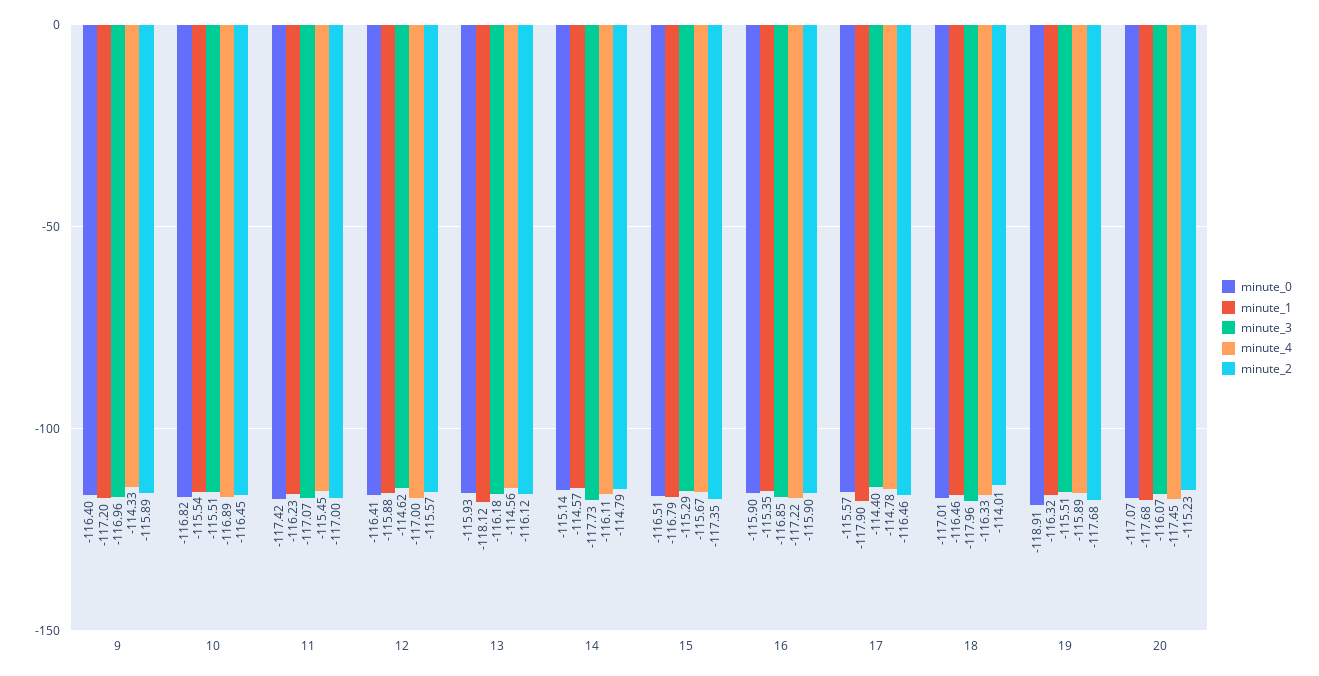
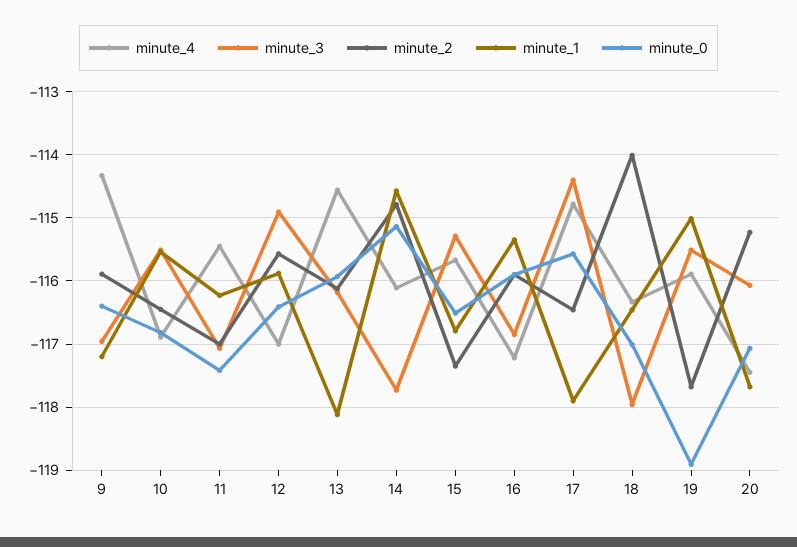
  {
    "minute_0": {
      "9": -116.4,
      "10": -116.82,
      "11": -117.42,
      "12": -116.41,
      "13": -115.93,
      "14": -115.14,
      "15": -116.51,
      "16": -115.9,
      "17": -115.57,
      "18": -117.01,
      "19": -118.91,
      "20": -117.07
    },
    "minute_1": {
      "9": -117.2,
      "10": -115.54,
      "11": -116.23,
      "12": -115.88,
      "13": -118.12,
      "14": -114.57,
      "15": -116.79,
      "16": -115.35,
      "17": -117.9,
      "18": -116.46,
-     "19": -116.32,
+     "19": -115,
      "20": -117.68
    },
    "minute_3": {
      "9": -116.96,
      "10": -115.51,
      "11": -117.07,
-     "12": -114.62,
+     "12": -114.9,
      "13": -116.18,
      "14": -117.73,
      "15": -115.29,
      "16": -116.85,
      "17": -114.4,
      "18": -117.96,
      "19": -115.51,
      "20": -116.07
    },
    "minute_4": {
      "9": -114.33,
      "10": -116.89,
      "11": -115.45,
      "12": -117,
      "13": -114.56,
      "14": -116.11,
      "15": -115.67,
      "16": -117.22,
      "17": -114.78,
      "18": -116.33,
      "19": -115.89,
      "20": -117.45
    },
    "minute_2": {
      "9": -115.89,
      "10": -116.45,
      "11": -117,
      "12": -115.57,
      "13": -116.12,
      "14": -114.79,
      "15": -117.35,
      "16": -115.9,
      "17": -116.46,
      "18": -114.01,
      "19": -117.68,
      "20": -115.23
    }
  }

